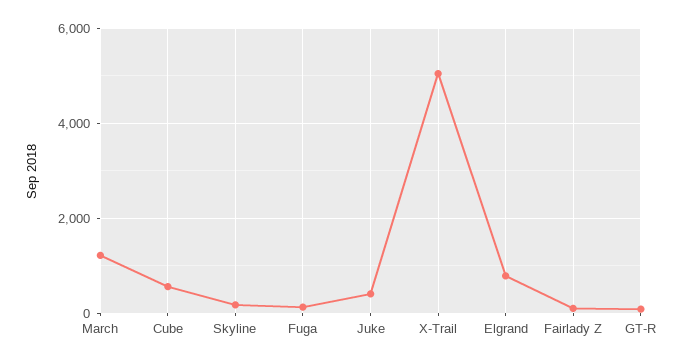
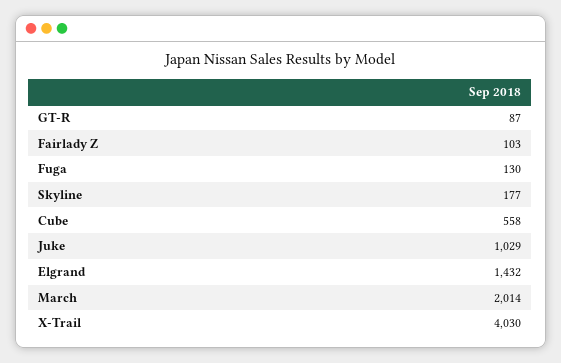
  {
-   "March": 1200,
+   "March": 2014,
    "Cube": 558,
    "Skyline": 177,
    "Fuga": 130,
-   "Juke": 400,
+   "Juke": 1029,
-   "X-Trail": 5000,
+   "X-Trail": 4030,
-   "Elgrand": 800,
+   "Elgrand": 1432,
    "Fairlady Z": 103,
    "GT-R": 87
  }

